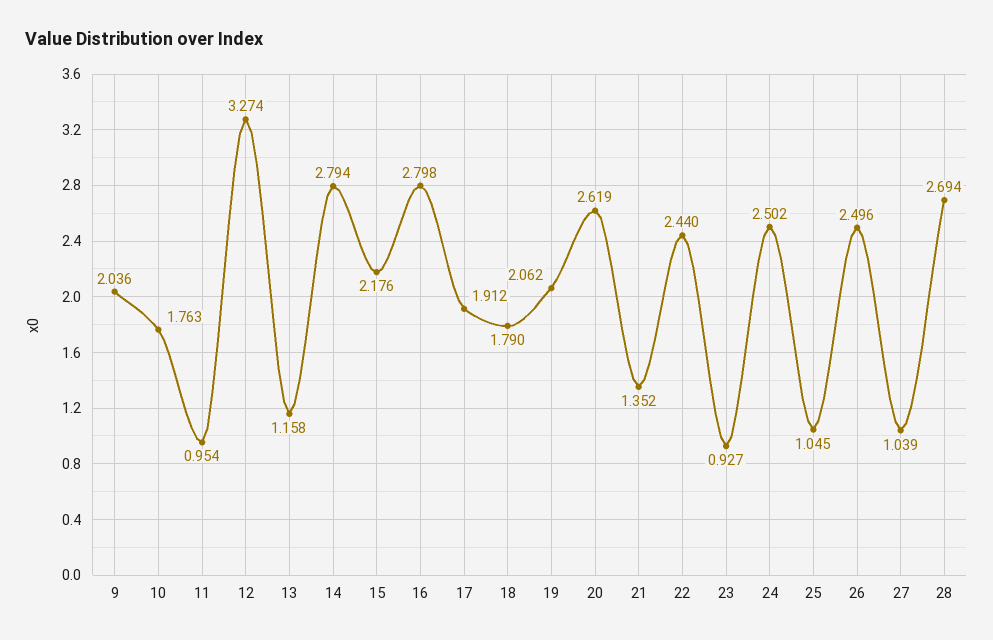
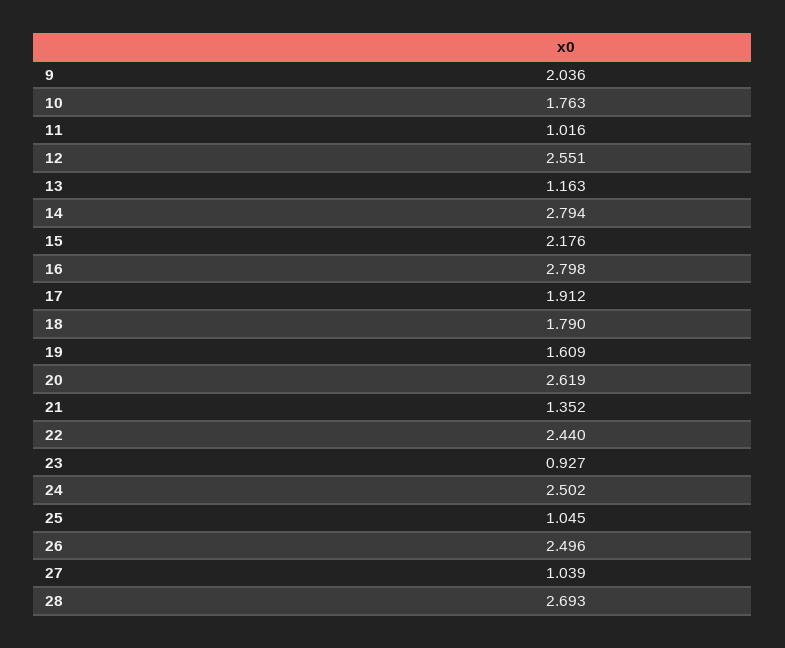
  {
    "9": 2.036,
    "10": 1.763,
-   "11": 0.954,
+   "11": 1.016,
-   "12": 3.274,
+   "12": 2.551,
-   "13": 1.158,
+   "13": 1.163,
    "14": 2.794,
    "15": 2.176,
    "16": 2.798,
    "17": 1.912,
    "18": 1.79,
-   "19": 2.062,
+   "19": 1.609,
    "20": 2.619,
    "21": 1.352,
    "22": 2.44,
    "23": 0.927,
    "24": 2.502,
    "25": 1.045,
    "26": 2.496,
    "27": 1.039,
-   "28": 2.694
+   "28": 2.693
  }

